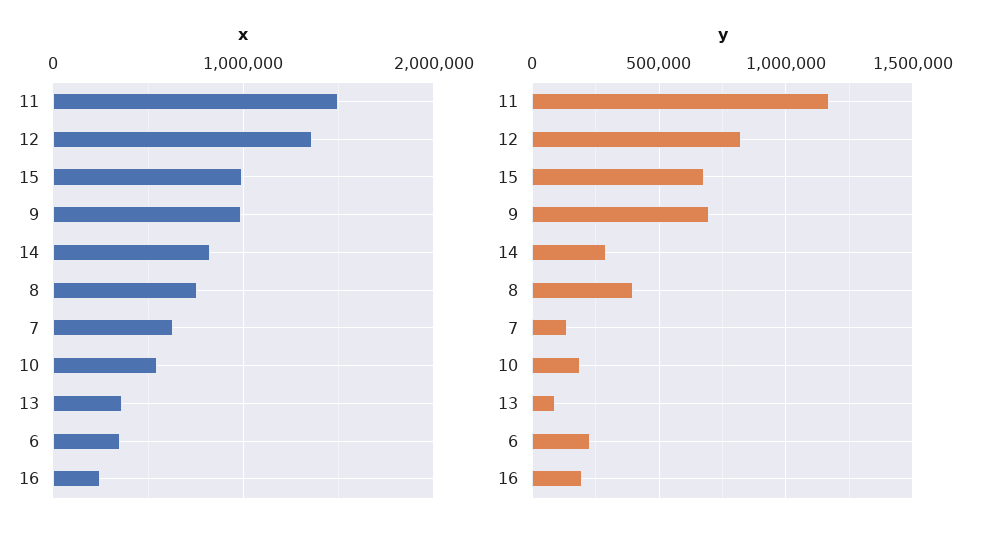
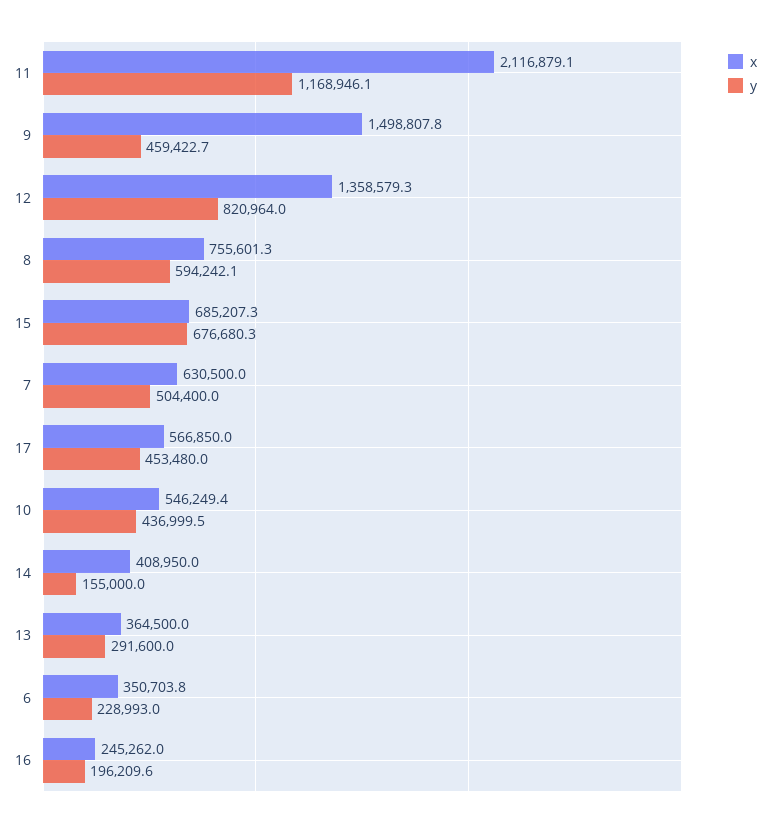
  {
    "x": {
-     "11": 1500000,
+     "11": 2116879.1,
      "12": 1358579.3,
-     "15": 1000000,
+     "15": 685207.3,
-     "9": 1000000,
+     "9": 1498807.8,
-     "14": 800000,
+     "14": 408950,
      "8": 755601.3,
      "7": 630500,
      "10": 546249.4,
      "13": 364500,
      "6": 350703.8,
-     "16": 245262
+     "16": 245262,
+     "17": 566850
    },
    "y": {
      "11": 1168946.1,
      "12": 820964,
      "15": 676680.3,
-     "9": 700000,
+     "9": 459422.7,
-     "14": 300000,
+     "14": 155000,
-     "8": 400000,
+     "8": 594242.1,
-     "7": 150000,
+     "7": 504400,
-     "10": 200000,
+     "10": 436999.5,
-     "13": 100000,
+     "13": 291600,
      "6": 228993,
-     "16": 196209.6
+     "16": 196209.6,
+     "17": 453480
    }
  }

